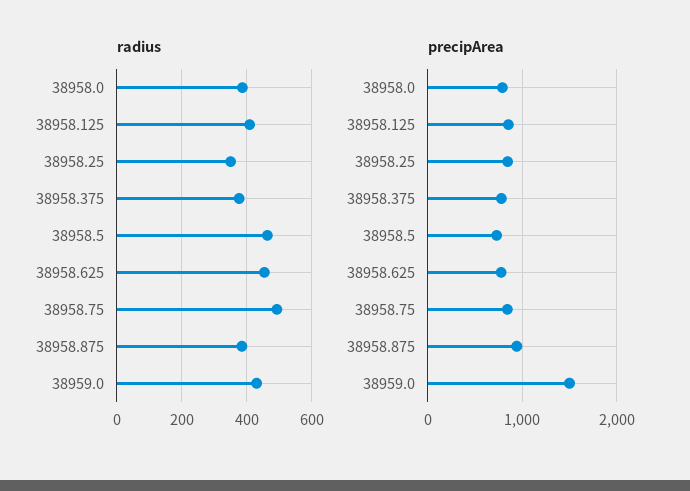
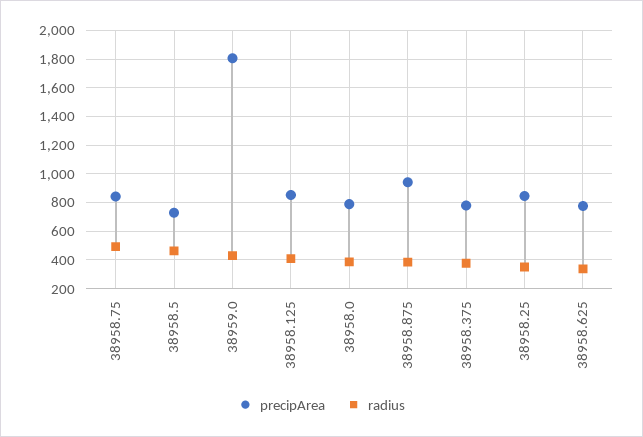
  {
    "radius": {
      "38958.0": 380,
      "38958.125": 400,
      "38958.25": 360,
      "38958.375": 380,
      "38958.5": 460,
-     "38958.625": 460,
+     "38958.625": 350,
      "38958.75": 500,
      "38958.875": 380,
      "38959.0": 440
    },
    "precipArea": {
      "38958.0": 800,
      "38958.125": 850,
      "38958.25": 850,
      "38958.375": 800,
      "38958.5": 750,
      "38958.625": 800,
      "38958.75": 850,
      "38958.875": 950,
-     "38959.0": 1500
+     "38959.0": 1800
    }
  }

